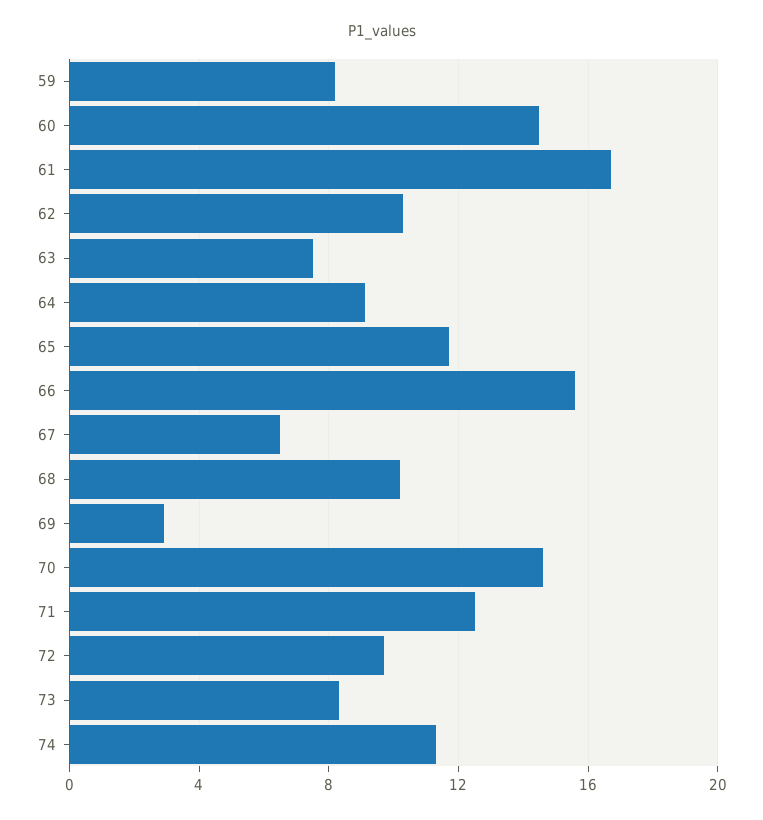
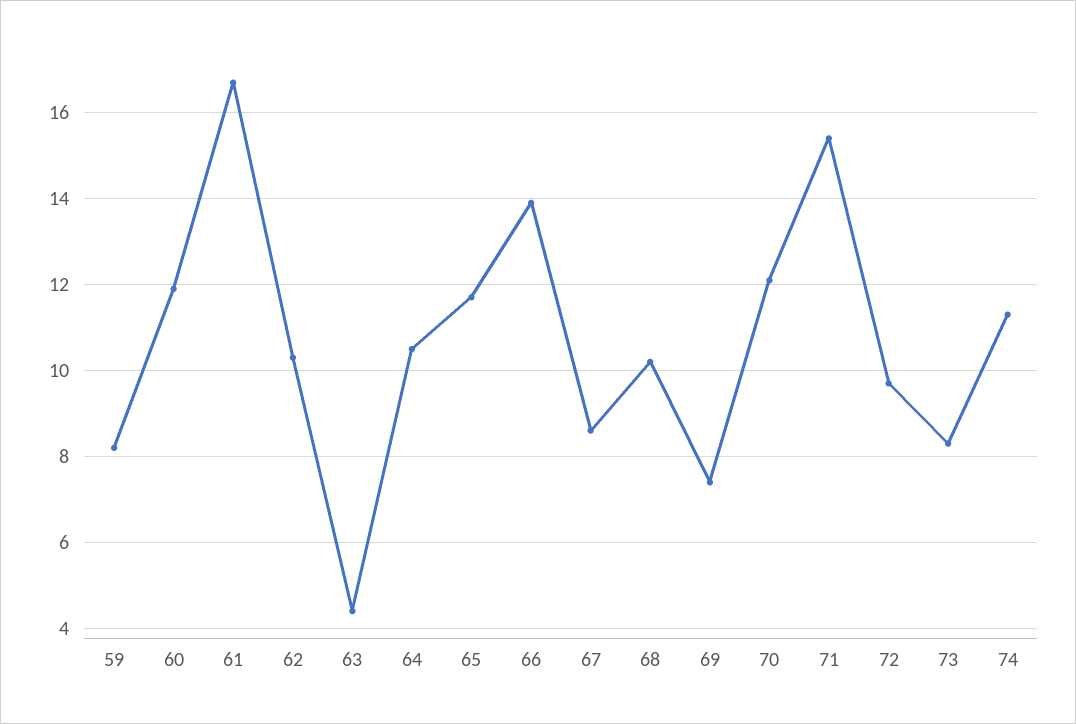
  {
    "59": 8,
-   "60": 14.5,
+   "60": 12,
    "61": 16.5,
    "62": 10.5,
-   "63": 7.5,
+   "63": 4.5,
-   "64": 9,
+   "64": 10.5,
    "65": 11.5,
-   "66": 15.5,
+   "66": 14,
-   "67": 6.5,
+   "67": 8.5,
    "68": 10,
-   "69": 3,
+   "69": 7.5,
-   "70": 14.5,
+   "70": 12,
-   "71": 12.5,
+   "71": 15.5,
    "72": 9.5,
    "73": 8.5,
    "74": 11.5
  }

